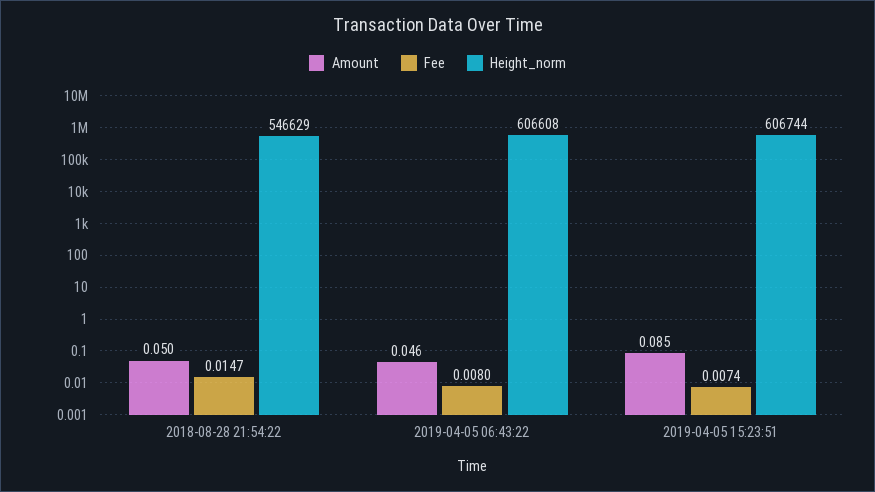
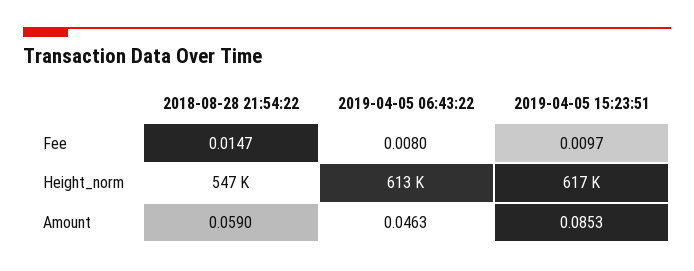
  {
    "Amount": {
-     "2018-08-28 21:54:22": 0.05,
+     "2018-08-28 21:54:22": 0.059,
      "2019-04-05 06:43:22": 0.0463,
      "2019-04-05 15:23:51": 0.0853
    },
    "Fee": {
      "2018-08-28 21:54:22": 0.0147,
      "2019-04-05 06:43:22": 0.008,
-     "2019-04-05 15:23:51": 0.0074
+     "2019-04-05 15:23:51": 0.0097
    },
    "Height_norm": {
      "2018-08-28 21:54:22": 546629,
-     "2019-04-05 06:43:22": 606608,
+     "2019-04-05 06:43:22": 613000,
-     "2019-04-05 15:23:51": 606744
+     "2019-04-05 15:23:51": 617000
    }
  }

